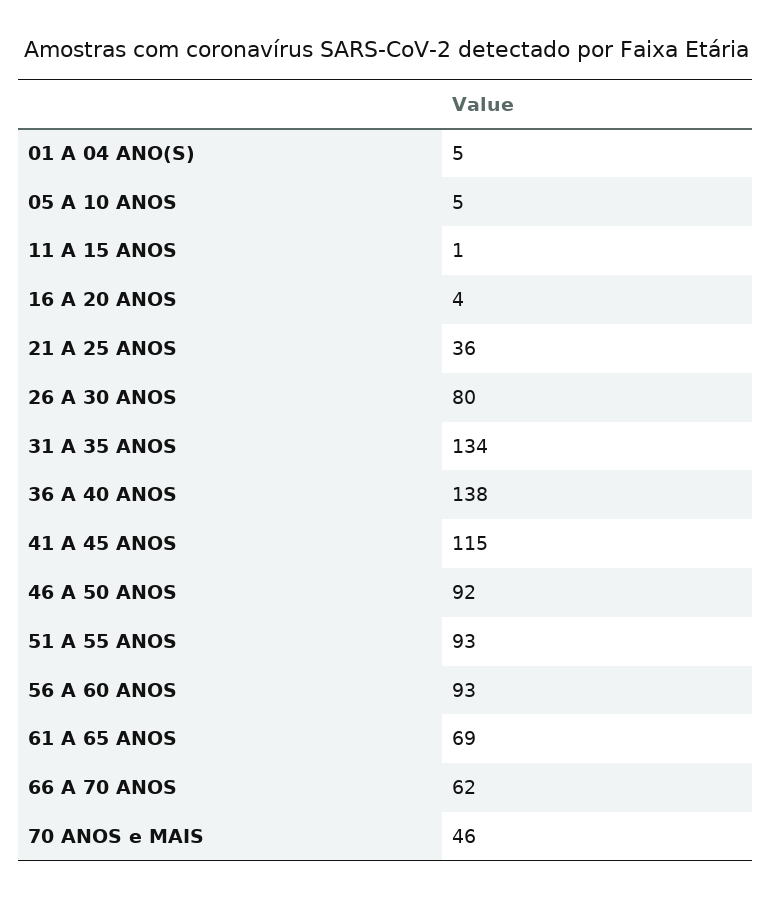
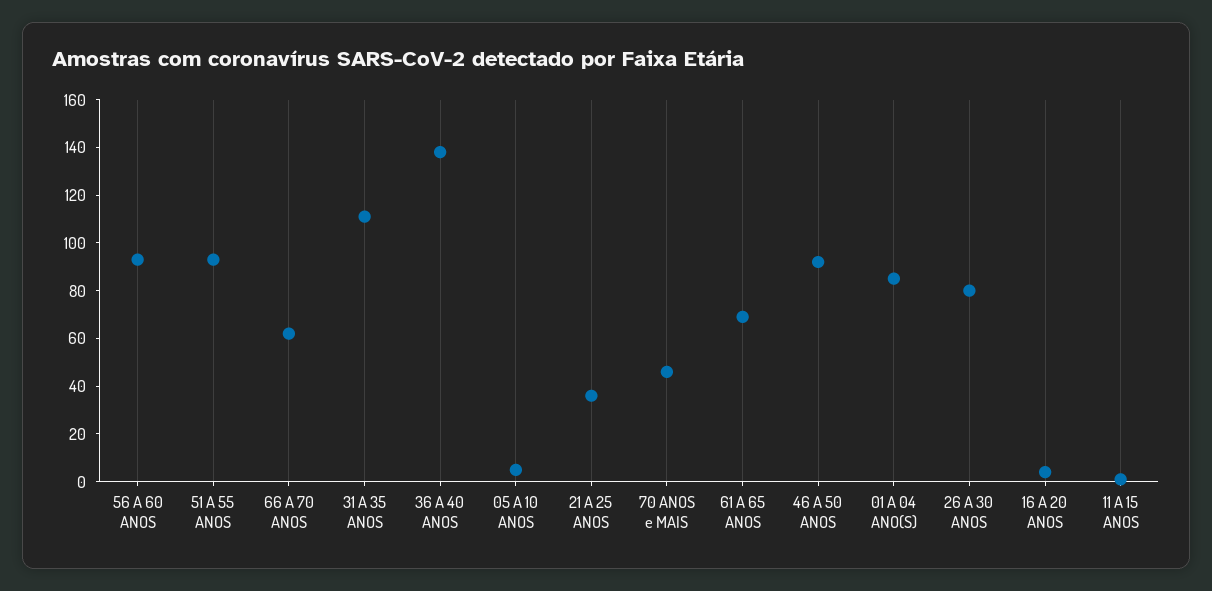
  {
-   "01 A 04 ANO(S)": 5,
+   "01 A 04 ANO(S)": 85,
    "05 A 10 ANOS": 5,
    "11 A 15 ANOS": 1,
    "16 A 20 ANOS": 4,
    "21 A 25 ANOS": 36,
    "26 A 30 ANOS": 80,
-   "31 A 35 ANOS": 134,
+   "31 A 35 ANOS": 110,
    "36 A 40 ANOS": 138,
-   "41 A 45 ANOS": 115,
    "46 A 50 ANOS": 92,
    "51 A 55 ANOS": 93,
    "56 A 60 ANOS": 93,
    "61 A 65 ANOS": 69,
    "66 A 70 ANOS": 62,
    "70 ANOS e MAIS": 46
  }

